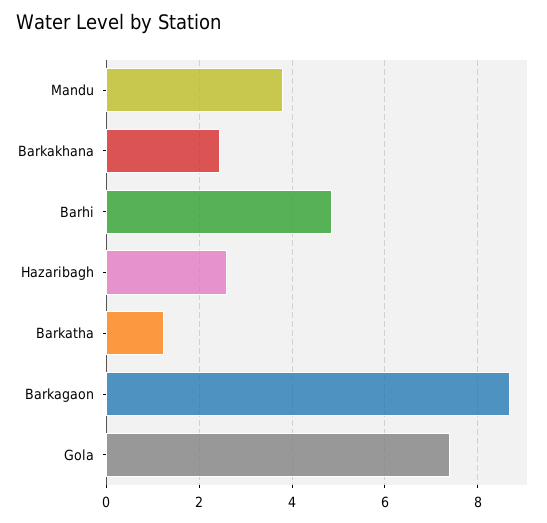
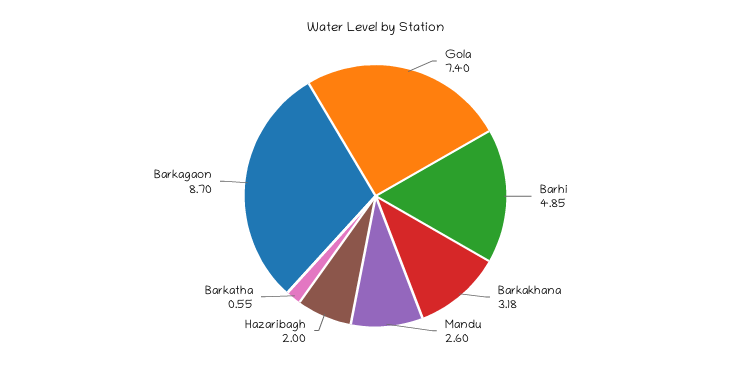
  {
-   "Mandu": 3.8,
+   "Mandu": 2.6,
-   "Barkakhana": 2.4,
+   "Barkakhana": 3.18,
    "Barhi": 4.85,
-   "Hazaribagh": 2.6,
+   "Hazaribagh": 2,
-   "Barkatha": 1.2,
+   "Barkatha": 0.55,
    "Barkagaon": 8.7,
    "Gola": 7.4
  }

